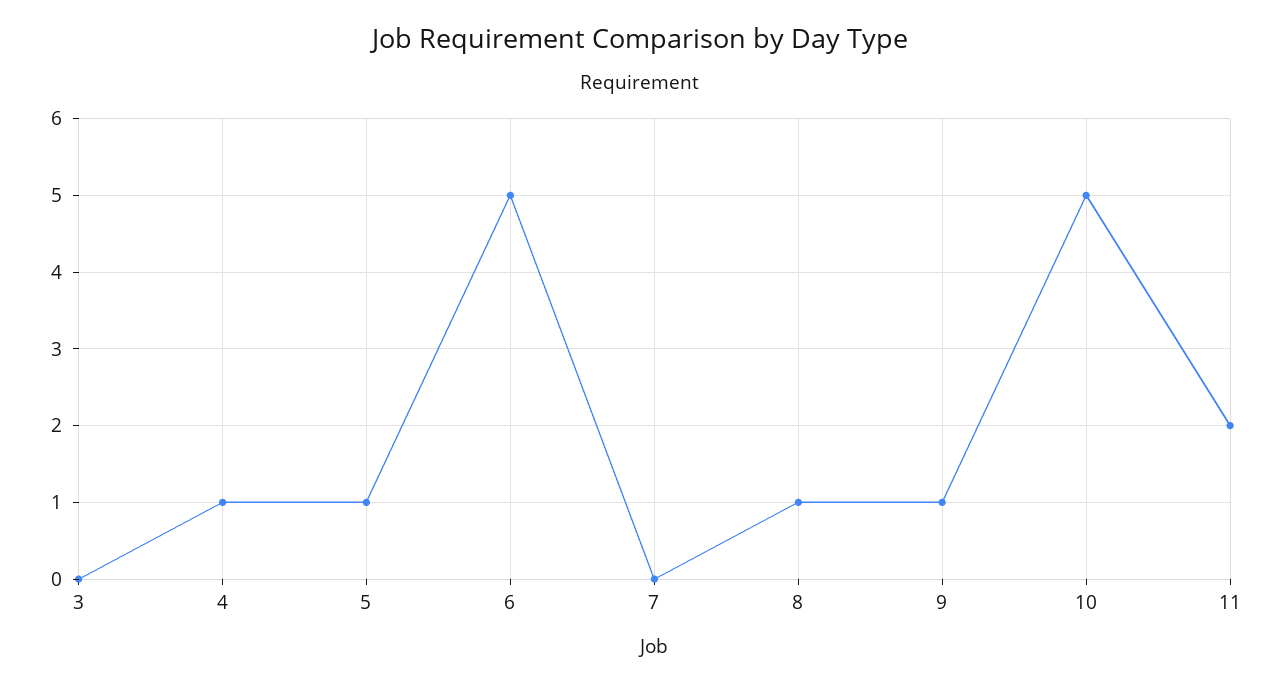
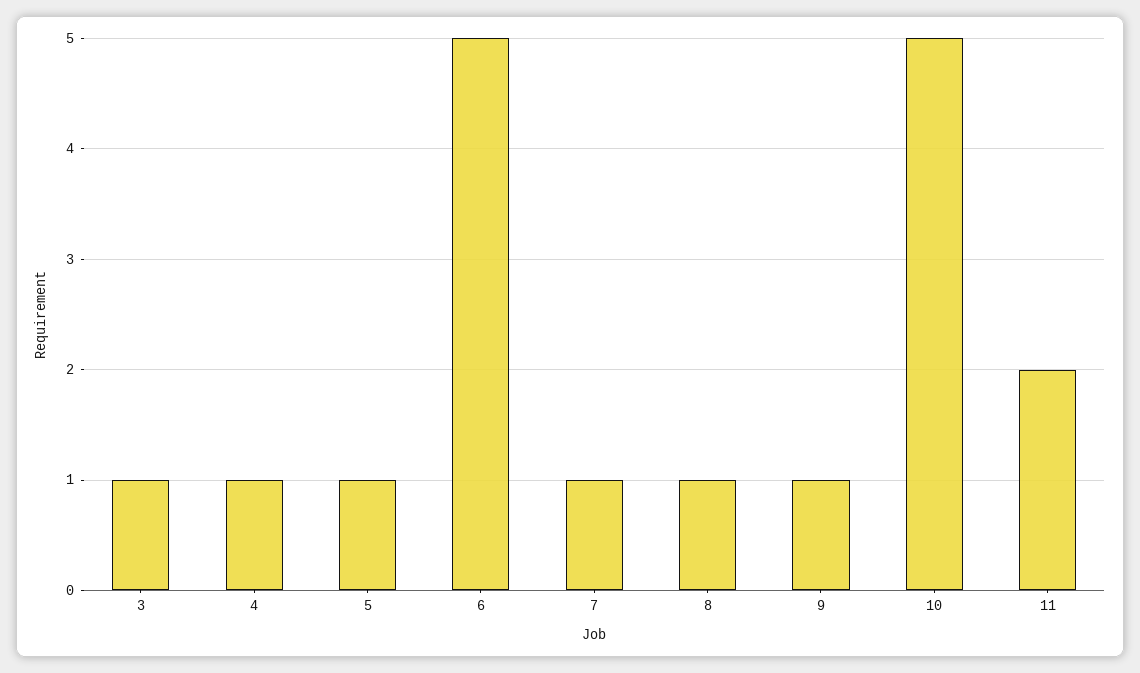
  {
-   "3": 0,
+   "3": 1,
    "4": 1,
    "5": 1,
    "6": 5,
-   "7": 0,
+   "7": 1,
    "8": 1,
    "9": 1,
    "10": 5,
    "11": 2
  }

